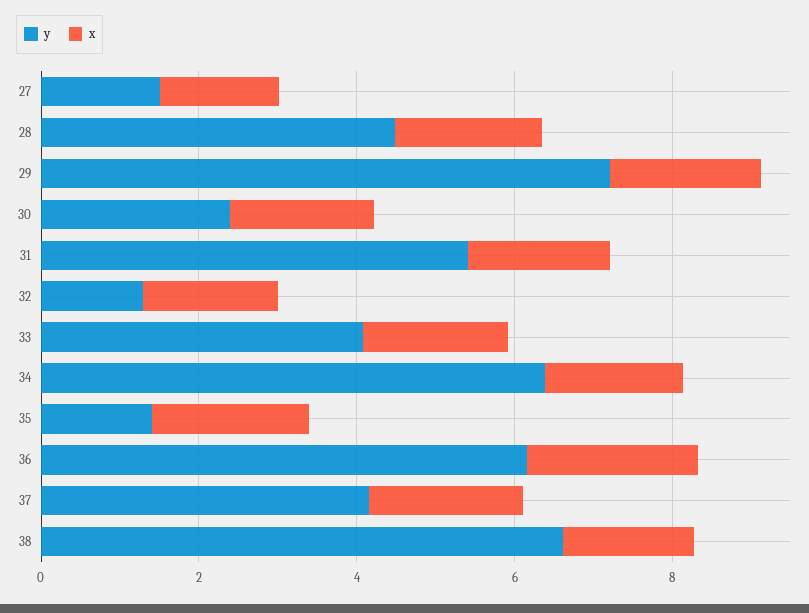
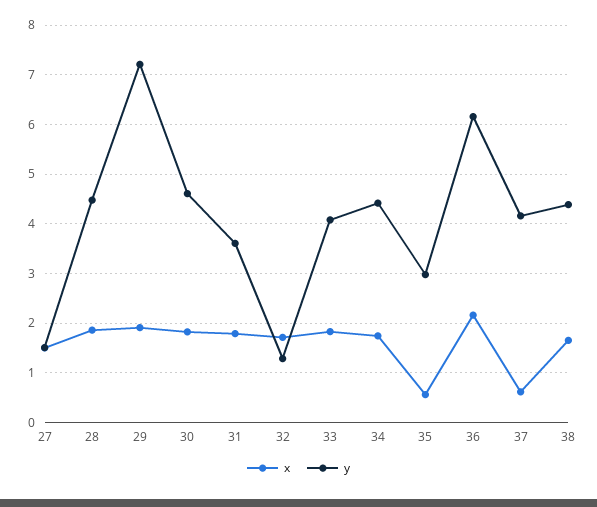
  {
    "y": {
      "27": 1.6,
      "28": 4.4,
      "29": 7.2,
-     "30": 2.5,
+     "30": 4.6,
-     "31": 5.5,
+     "31": 3.6,
      "32": 1.2,
      "33": 4,
-     "34": 6.5,
+     "34": 4.4,
-     "35": 1.5,
+     "35": 3,
      "36": 6.2,
      "37": 4.2,
-     "38": 6.5
+     "38": 4.4
    },
    "x": {
      "27": 1.6,
      "28": 1.8,
      "29": 2,
      "30": 1.8,
      "31": 1.8,
      "32": 1.8,
      "33": 1.8,
      "34": 1.8,
-     "35": 2,
+     "35": 0.6,
      "36": 2.2,
-     "37": 2,
+     "37": 0.6,
      "38": 1.6
    }
  }

